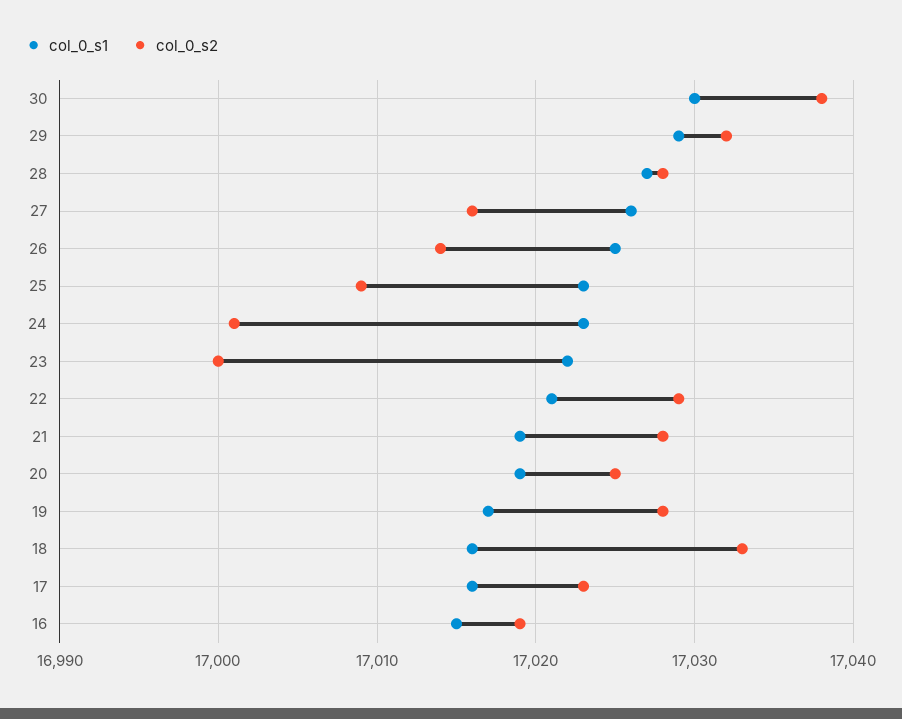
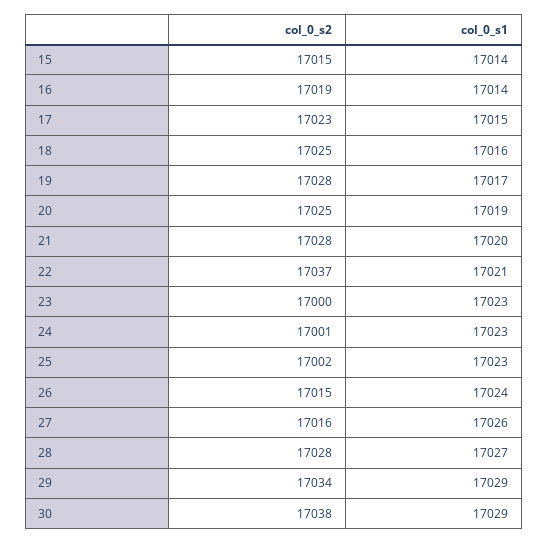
  {
    "col_0_s1": {
-     "30": 17030,
+     "30": 17029,
      "29": 17029,
      "28": 17027,
      "27": 17026,
-     "26": 17025,
+     "26": 17024,
      "25": 17023,
      "24": 17023,
-     "23": 17022,
+     "23": 17023,
      "22": 17021,
-     "21": 17019,
+     "21": 17020,
      "20": 17019,
      "19": 17017,
      "18": 17016,
-     "17": 17016,
+     "17": 17015,
-     "16": 17015
+     "16": 17014,
+     "15": 17014
    },
    "col_0_s2": {
      "30": 17038,
-     "29": 17032,
+     "29": 17034,
      "28": 17028,
      "27": 17016,
-     "26": 17014,
+     "26": 17015,
-     "25": 17009,
+     "25": 17002,
      "24": 17001,
      "23": 17000,
-     "22": 17029,
+     "22": 17037,
      "21": 17028,
      "20": 17025,
      "19": 17028,
-     "18": 17033,
+     "18": 17025,
      "17": 17023,
-     "16": 17019
+     "16": 17019,
+     "15": 17015
    }
  }

